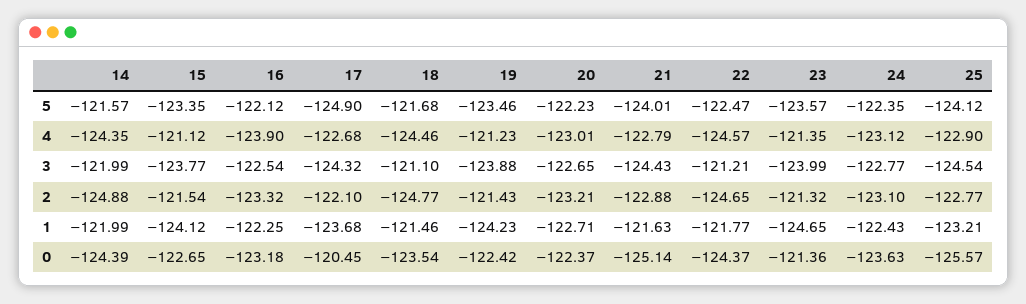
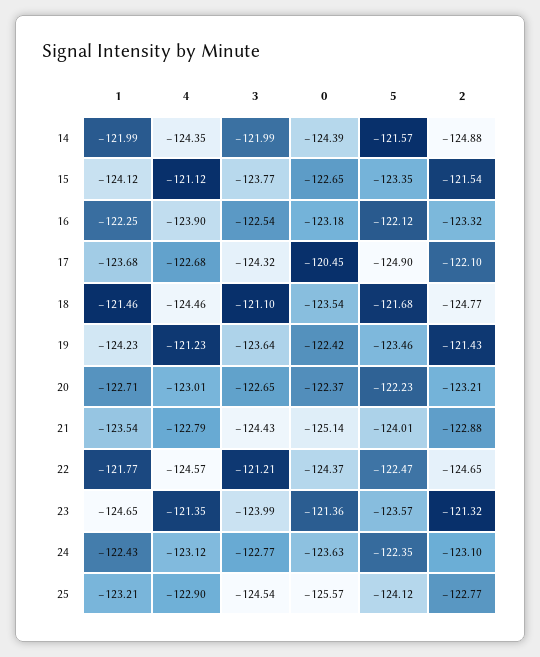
  {
    "14": {
      "5": -121.57,
      "4": -124.35,
      "3": -121.99,
      "2": -124.88,
      "1": -121.99,
      "0": -124.39
    },
    "15": {
      "5": -123.35,
      "4": -121.12,
      "3": -123.77,
      "2": -121.54,
      "1": -124.12,
      "0": -122.65
    },
    "16": {
      "5": -122.12,
      "4": -123.9,
      "3": -122.54,
      "2": -123.32,
      "1": -122.25,
      "0": -123.18
    },
    "17": {
      "5": -124.9,
      "4": -122.68,
      "3": -124.32,
      "2": -122.1,
      "1": -123.68,
      "0": -120.45
    },
    "18": {
      "5": -121.68,
      "4": -124.46,
      "3": -121.1,
      "2": -124.77,
      "1": -121.46,
      "0": -123.54
    },
    "19": {
      "5": -123.46,
      "4": -121.23,
-     "3": -123.88,
+     "3": -123.64,
      "2": -121.43,
      "1": -124.23,
      "0": -122.42
    },
    "20": {
      "5": -122.23,
      "4": -123.01,
      "3": -122.65,
      "2": -123.21,
      "1": -122.71,
      "0": -122.37
    },
    "21": {
      "5": -124.01,
      "4": -122.79,
      "3": -124.43,
      "2": -122.88,
-     "1": -121.63,
+     "1": -123.54,
      "0": -125.14
    },
    "22": {
      "5": -122.47,
      "4": -124.57,
      "3": -121.21,
      "2": -124.65,
      "1": -121.77,
      "0": -124.37
    },
    "23": {
      "5": -123.57,
      "4": -121.35,
      "3": -123.99,
      "2": -121.32,
      "1": -124.65,
      "0": -121.36
    },
    "24": {
      "5": -122.35,
      "4": -123.12,
      "3": -122.77,
      "2": -123.1,
      "1": -122.43,
      "0": -123.63
    },
    "25": {
      "5": -124.12,
      "4": -122.9,
      "3": -124.54,
      "2": -122.77,
      "1": -123.21,
      "0": -125.57
    }
  }

